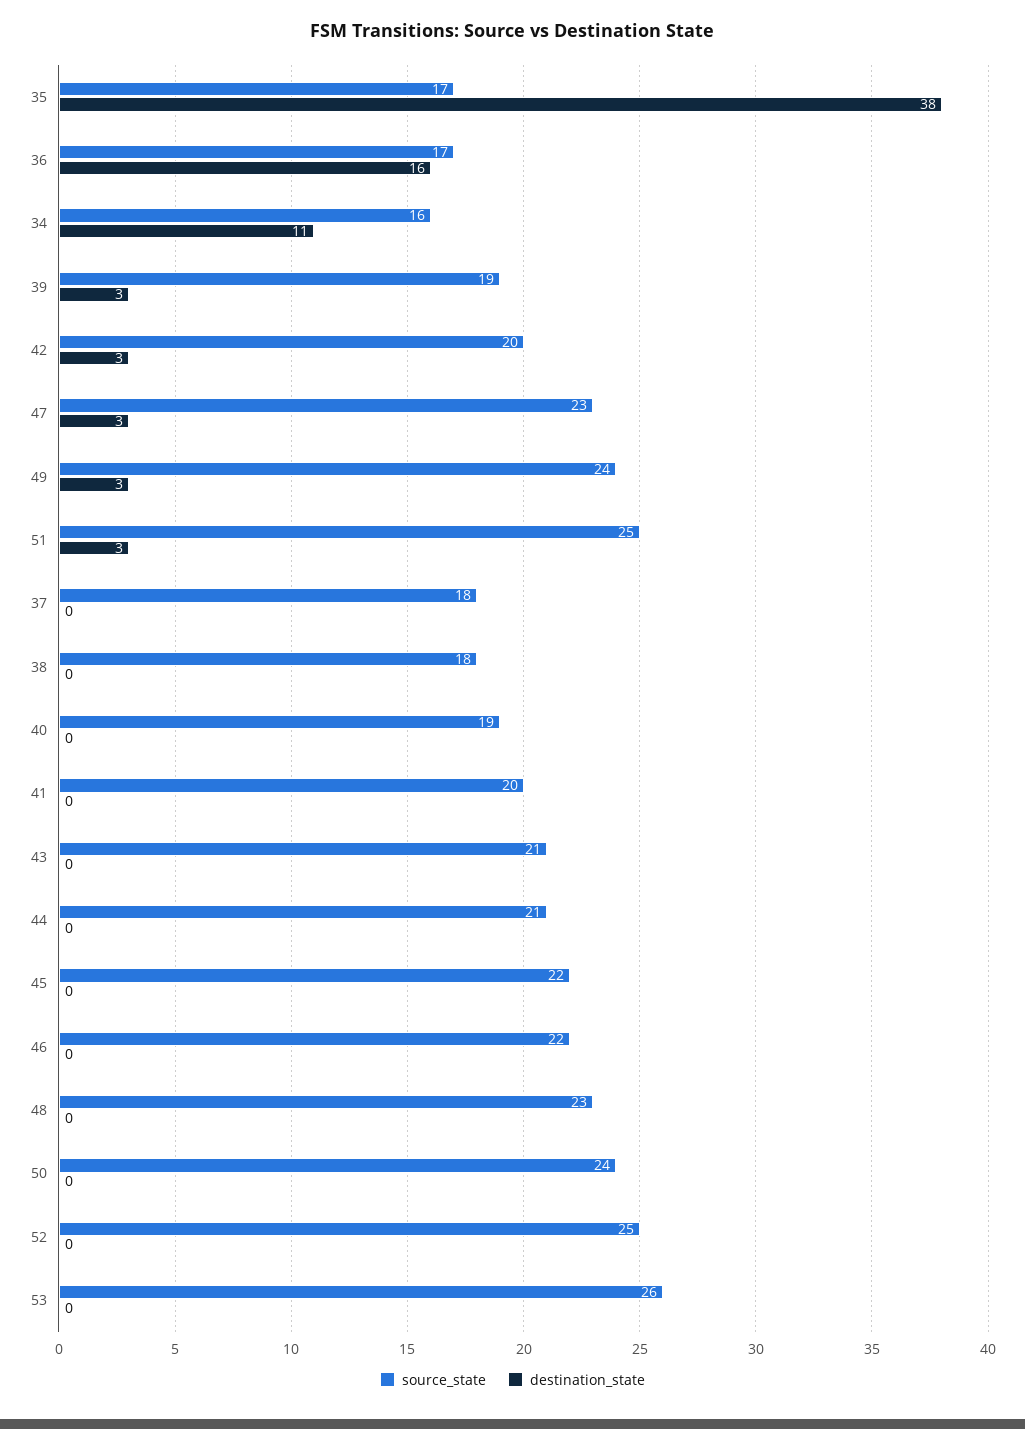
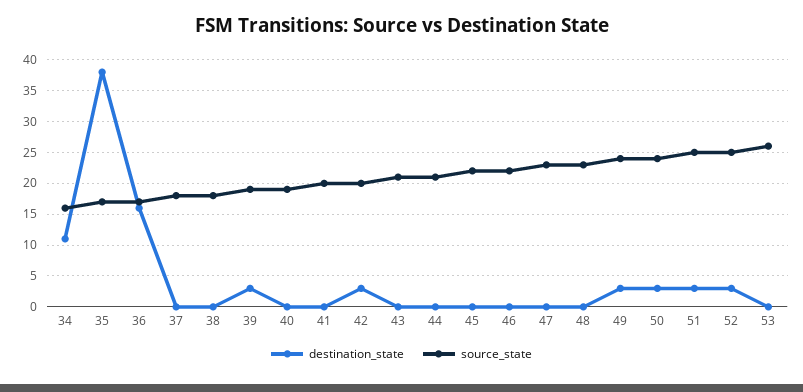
  {
    "source_state": {
      "35": 17,
      "36": 17,
      "34": 16,
      "39": 19,
      "42": 20,
      "47": 23,
      "49": 24,
      "51": 25,
      "37": 18,
      "38": 18,
      "40": 19,
      "41": 20,
      "43": 21,
      "44": 21,
      "45": 22,
      "46": 22,
      "48": 23,
      "50": 24,
      "52": 25,
      "53": 26
    },
    "destination_state": {
      "35": 38,
      "36": 16,
      "34": 11,
      "39": 3,
      "42": 3,
-     "47": 3,
+     "47": 0,
      "49": 3,
      "51": 3,
      "37": 0,
      "38": 0,
      "40": 0,
      "41": 0,
      "43": 0,
      "44": 0,
      "45": 0,
      "46": 0,
      "48": 0,
-     "50": 0,
+     "50": 3,
-     "52": 0,
+     "52": 3,
      "53": 0
    }
  }

